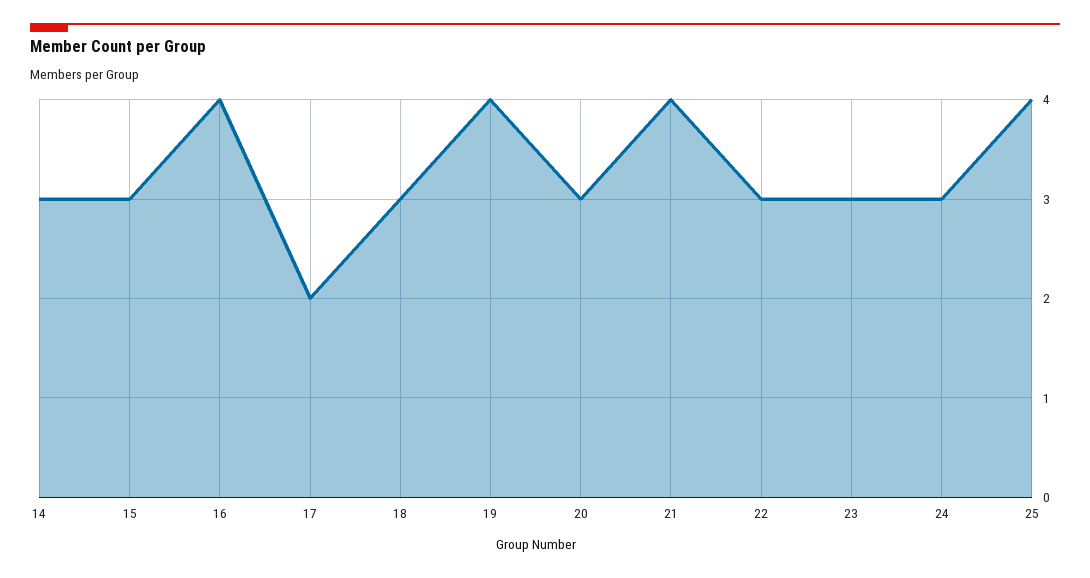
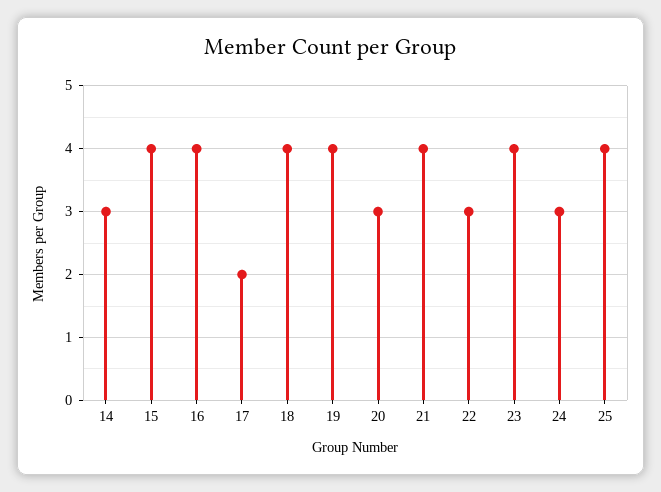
  {
    "14": 3,
-   "15": 3,
+   "15": 4,
    "16": 4,
    "17": 2,
-   "18": 3,
+   "18": 4,
    "19": 4,
    "20": 3,
    "21": 4,
    "22": 3,
-   "23": 3,
+   "23": 4,
    "24": 3,
    "25": 4
  }

